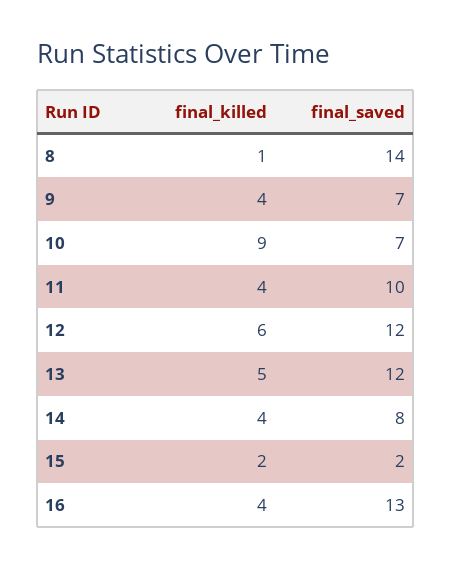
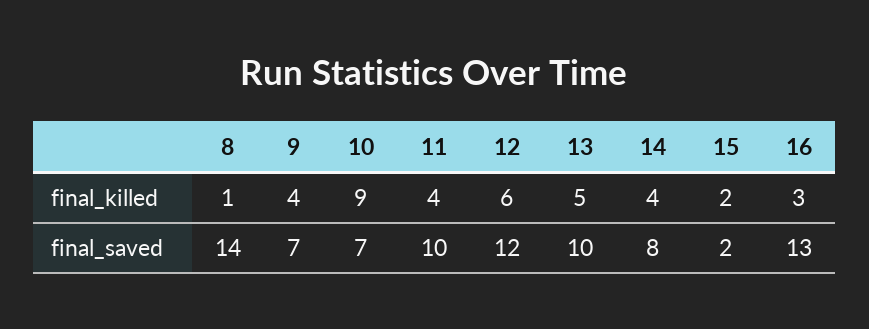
  {
    "final_killed": {
      "8": 1,
      "9": 4,
      "10": 9,
      "11": 4,
      "12": 6,
      "13": 5,
      "14": 4,
      "15": 2,
-     "16": 4
+     "16": 3
    },
    "final_saved": {
      "8": 14,
      "9": 7,
      "10": 7,
      "11": 10,
      "12": 12,
-     "13": 12,
+     "13": 10,
      "14": 8,
      "15": 2,
      "16": 13
    }
  }

